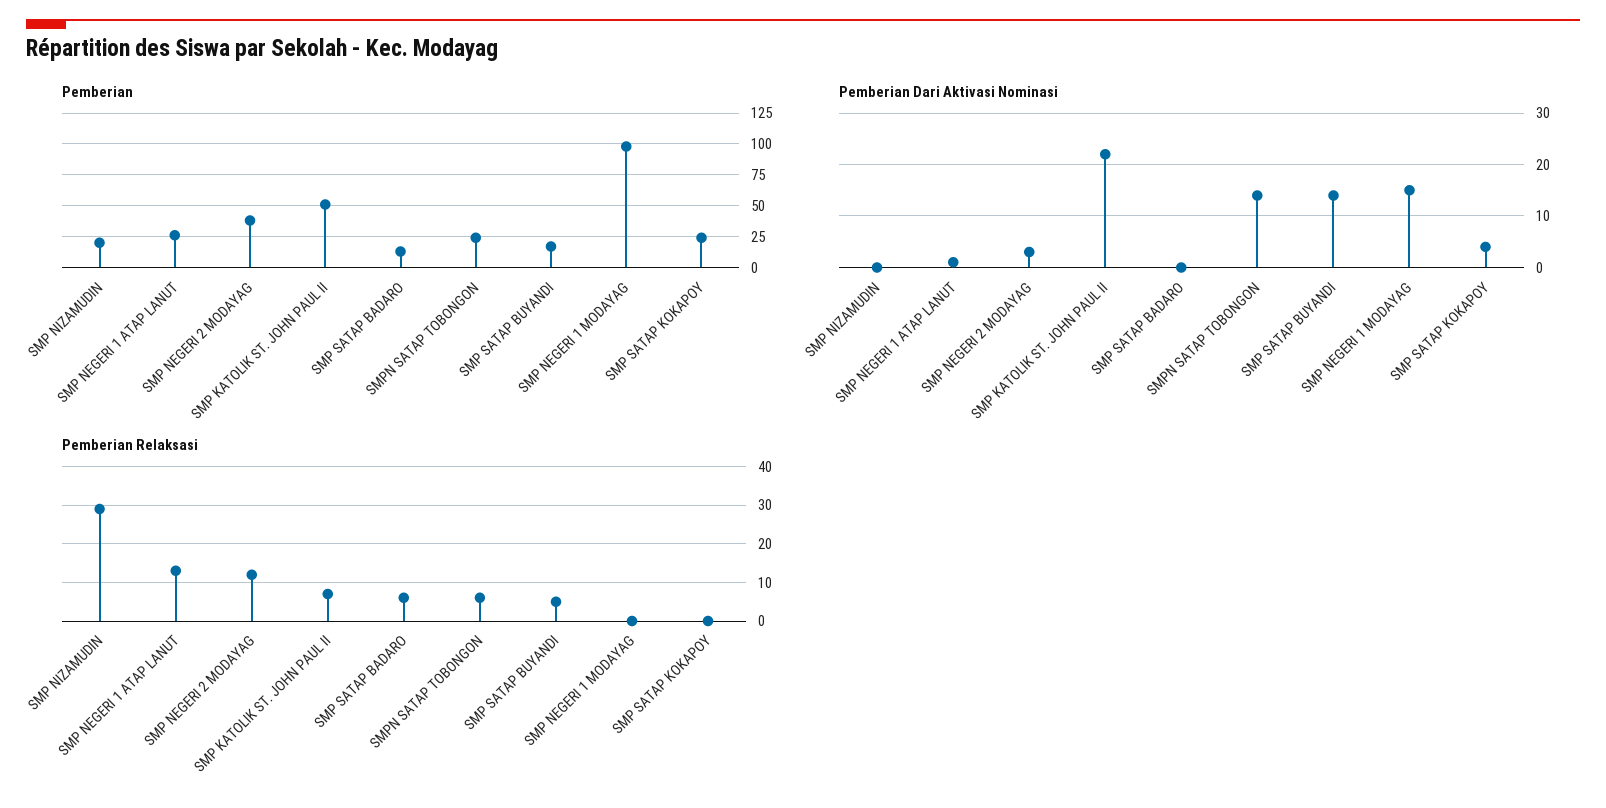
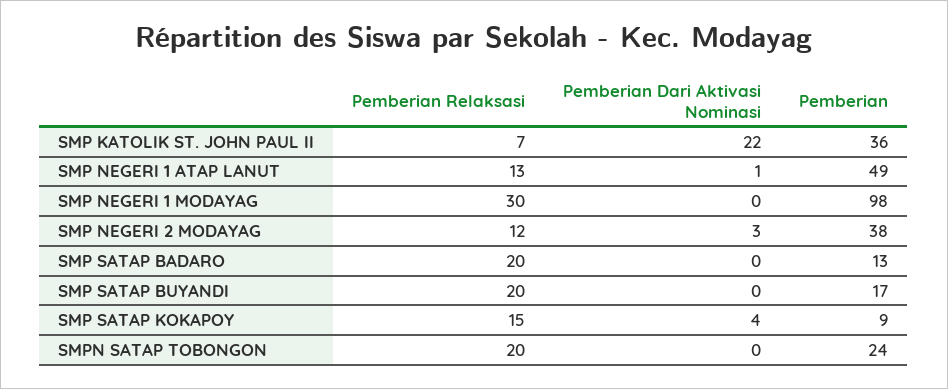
  {
    "Pemberian": {
-     "SMP NIZAMUDIN": 20,
-     "SMP NEGERI 1 ATAP LANUT": 25,
+     "SMP NEGERI 1 ATAP LANUT": 49,
      "SMP NEGERI 2 MODAYAG": 38,
-     "SMP KATOLIK ST. JOHN PAUL II": 50,
+     "SMP KATOLIK ST. JOHN PAUL II": 36,
      "SMP SATAP BADARO": 13,
      "SMPN SATAP TOBONGON": 24,
      "SMP SATAP BUYANDI": 17,
      "SMP NEGERI 1 MODAYAG": 98,
-     "SMP SATAP KOKAPOY": 25
+     "SMP SATAP KOKAPOY": 9
    },
    "Pemberian Dari Aktivasi Nominasi": {
-     "SMP NIZAMUDIN": 0,
      "SMP NEGERI 1 ATAP LANUT": 1,
      "SMP NEGERI 2 MODAYAG": 3,
      "SMP KATOLIK ST. JOHN PAUL II": 22,
      "SMP SATAP BADARO": 0,
-     "SMPN SATAP TOBONGON": 15,
+     "SMPN SATAP TOBONGON": 0,
-     "SMP SATAP BUYANDI": 15,
+     "SMP SATAP BUYANDI": 0,
-     "SMP NEGERI 1 MODAYAG": 15,
+     "SMP NEGERI 1 MODAYAG": 0,
      "SMP SATAP KOKAPOY": 4
    },
    "Pemberian Relaksasi": {
-     "SMP NIZAMUDIN": 30,
      "SMP NEGERI 1 ATAP LANUT": 13,
      "SMP NEGERI 2 MODAYAG": 12,
      "SMP KATOLIK ST. JOHN PAUL II": 7,
-     "SMP SATAP BADARO": 5,
+     "SMP SATAP BADARO": 20,
-     "SMPN SATAP TOBONGON": 5,
+     "SMPN SATAP TOBONGON": 20,
-     "SMP SATAP BUYANDI": 5,
+     "SMP SATAP BUYANDI": 20,
-     "SMP NEGERI 1 MODAYAG": 0,
+     "SMP NEGERI 1 MODAYAG": 30,
-     "SMP SATAP KOKAPOY": 0
+     "SMP SATAP KOKAPOY": 15
    }
  }

